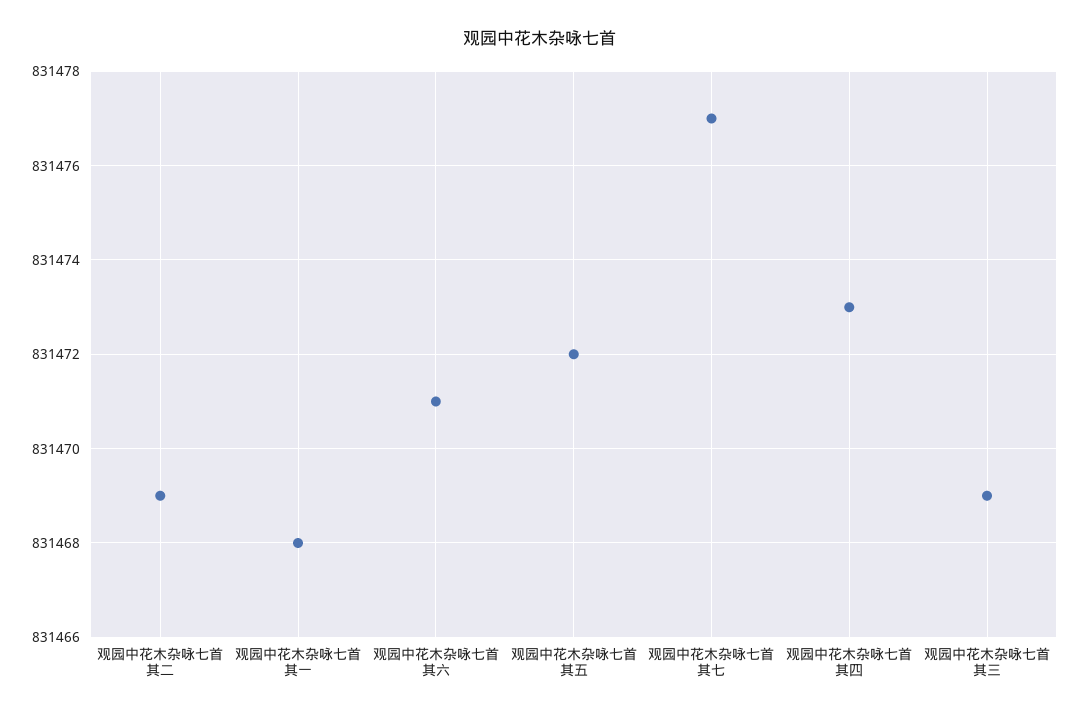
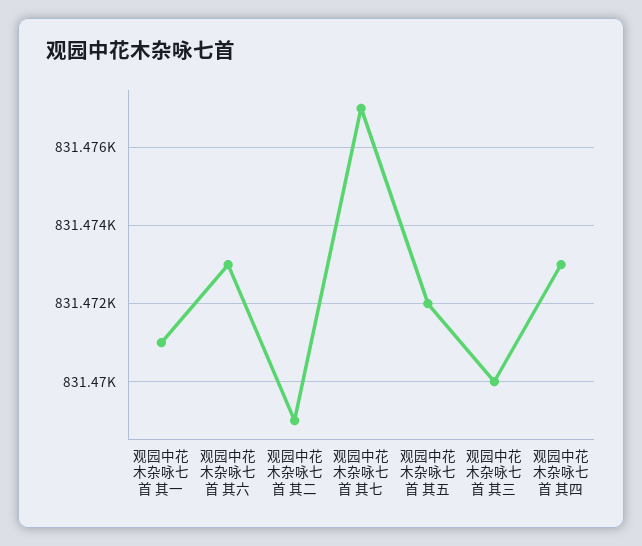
  {
    "观园中花木杂咏七首 其二": 831469,
-   "观园中花木杂咏七首 其一": 831468,
+   "观园中花木杂咏七首 其一": 831471,
-   "观园中花木杂咏七首 其六": 831471,
+   "观园中花木杂咏七首 其六": 831473,
    "观园中花木杂咏七首 其五": 831472,
    "观园中花木杂咏七首 其七": 831477,
    "观园中花木杂咏七首 其四": 831473,
-   "观园中花木杂咏七首 其三": 831469
+   "观园中花木杂咏七首 其三": 831470
  }

